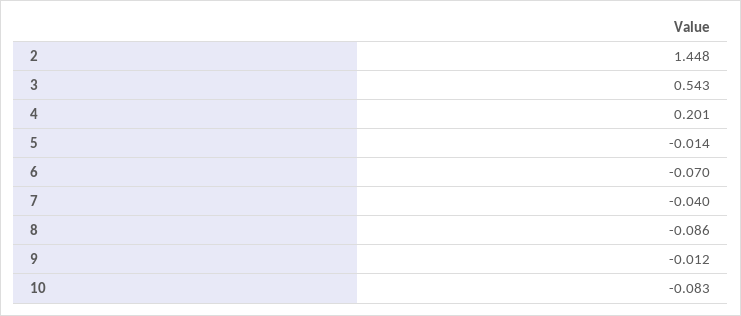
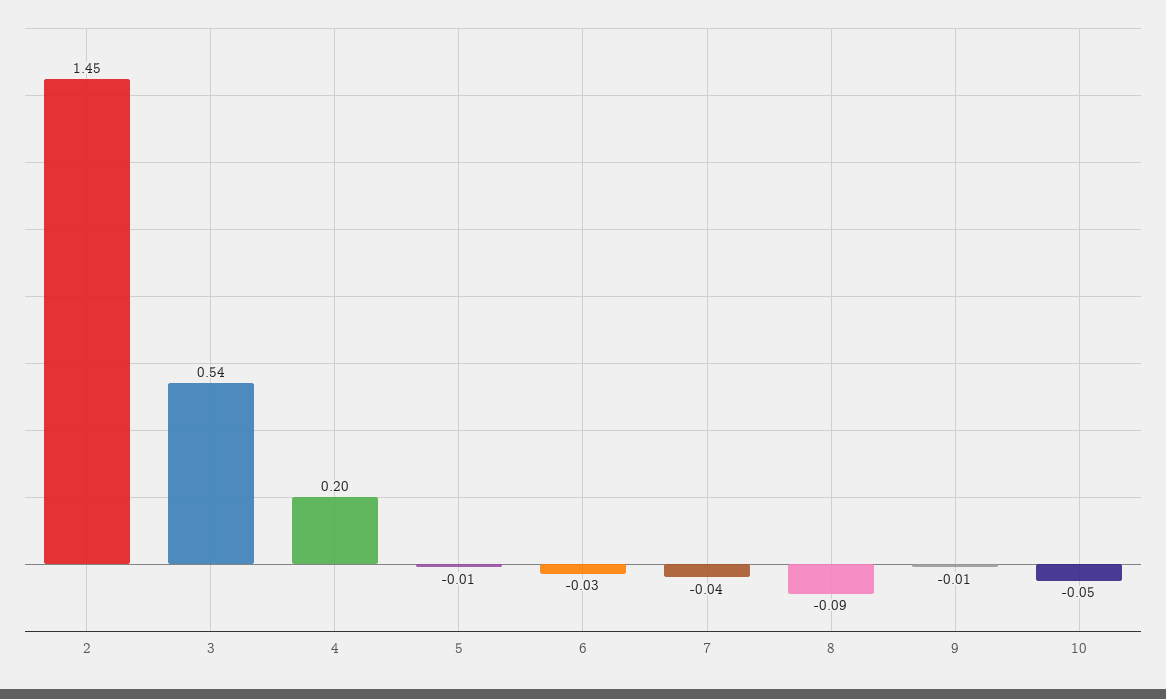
  {
    "2": 1.448,
    "3": 0.543,
    "4": 0.201,
    "5": -0.014,
-   "6": -0.07,
+   "6": -0.03,
    "7": -0.04,
    "8": -0.086,
    "9": -0.012,
-   "10": -0.083
+   "10": -0.05
  }

